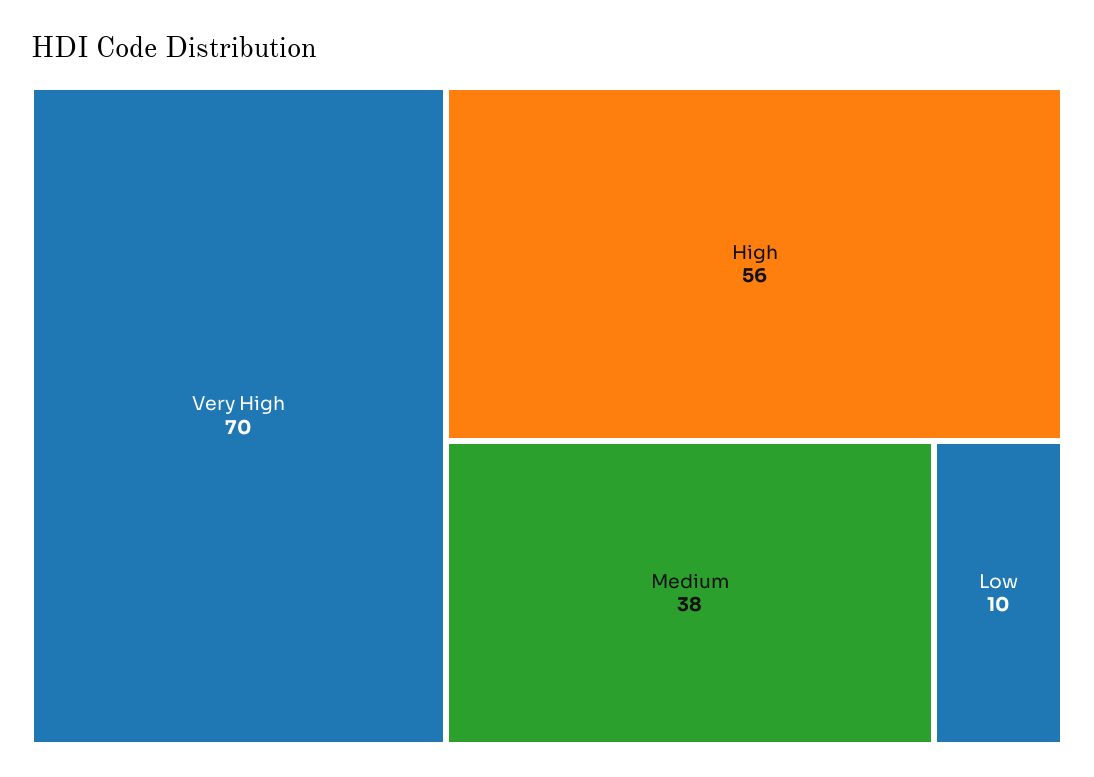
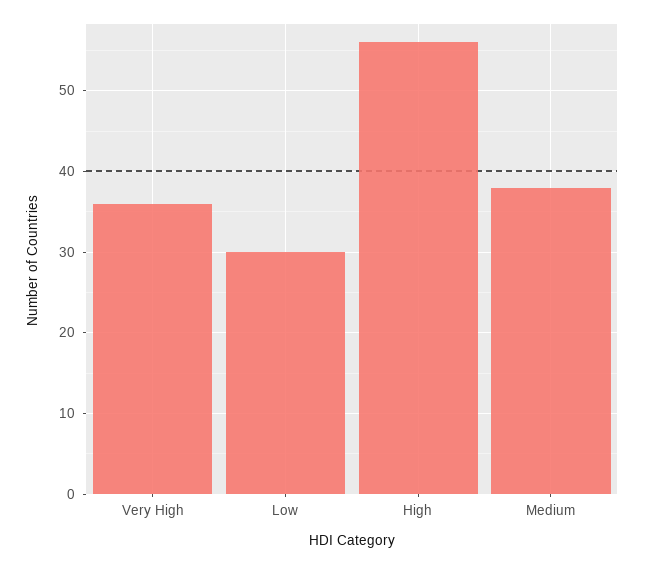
  {
-   "Very High": 70,
+   "Very High": 36,
    "High": 56,
    "Medium": 38,
-   "Low": 10
+   "Low": 30
  }

